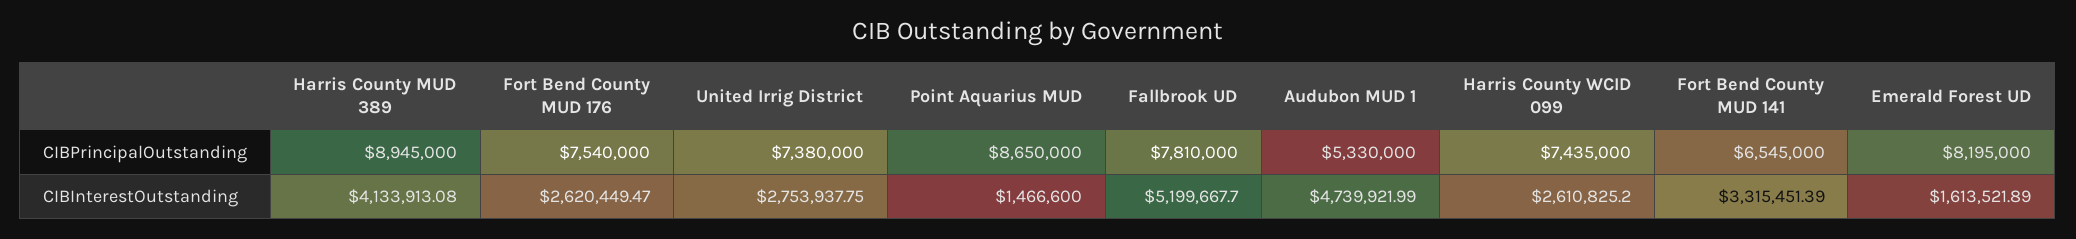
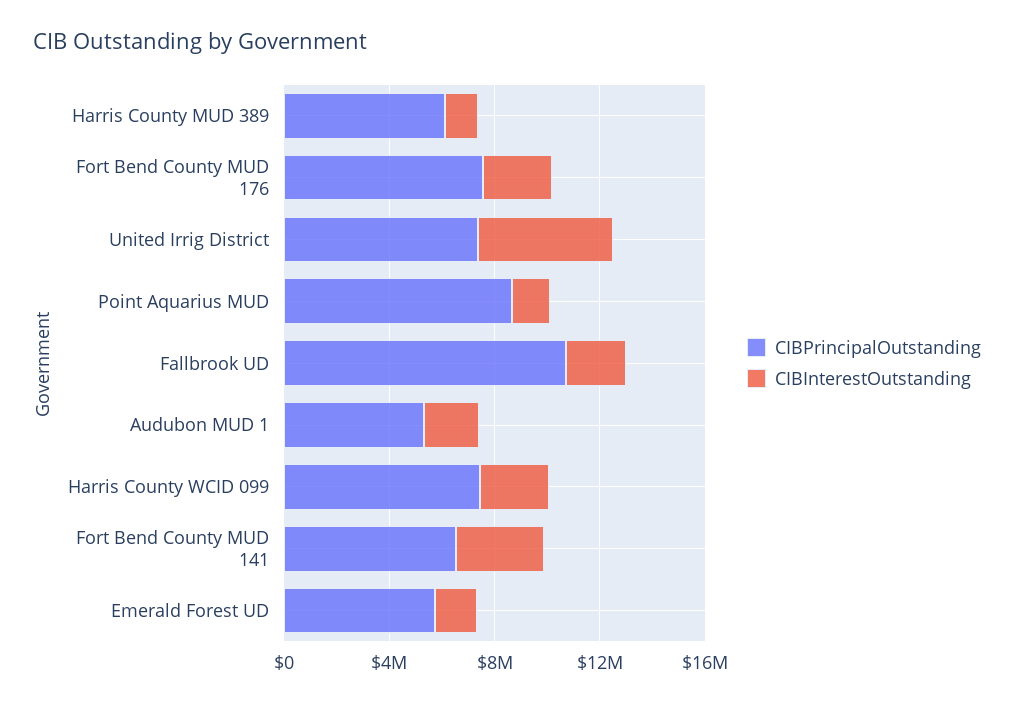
  {
    "CIBPrincipalOutstanding": {
-     "Harris County MUD 389": 8945000,
+     "Harris County MUD 389": 6000000,
      "Fort Bend County MUD 176": 7540000,
      "United Irrig District": 7380000,
      "Point Aquarius MUD": 8650000,
-     "Fallbrook UD": 7810000,
+     "Fallbrook UD": 11000000,
      "Audubon MUD 1": 5330000,
      "Harris County WCID 099": 7435000,
      "Fort Bend County MUD 141": 6545000,
-     "Emerald Forest UD": 8195000
+     "Emerald Forest UD": 6000000
    },
    "CIBInterestOutstanding": {
-     "Harris County MUD 389": 4133913.08,
+     "Harris County MUD 389": 1000000,
      "Fort Bend County MUD 176": 2620449.47,
-     "United Irrig District": 2753937.75,
+     "United Irrig District": 5000000,
      "Point Aquarius MUD": 1466600,
-     "Fallbrook UD": 5199667.7,
+     "Fallbrook UD": 2000000,
-     "Audubon MUD 1": 4739921.99,
+     "Audubon MUD 1": 2000000,
      "Harris County WCID 099": 2610825.2,
      "Fort Bend County MUD 141": 3315451.39,
      "Emerald Forest UD": 1613521.89
    }
  }

